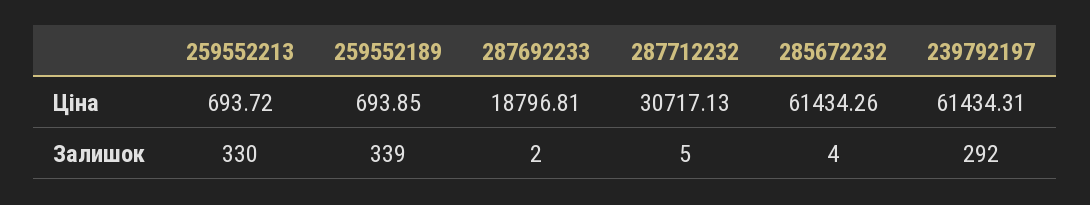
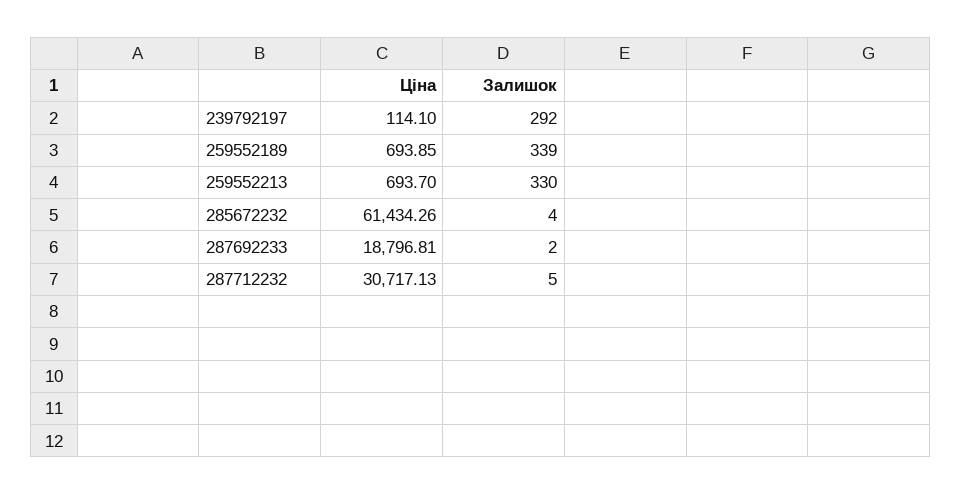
  {
    "259552213": {
-     "Ціна": 693.72,
+     "Ціна": 693.7,
      "Залишок": 330
    },
    "259552189": {
      "Ціна": 693.85,
      "Залишок": 339
    },
    "287692233": {
      "Ціна": 18796.81,
      "Залишок": 2
    },
    "287712232": {
      "Ціна": 30717.13,
      "Залишок": 5
    },
    "285672232": {
      "Ціна": 61434.26,
      "Залишок": 4
    },
    "239792197": {
-     "Ціна": 61434.31,
+     "Ціна": 114.1,
      "Залишок": 292
    }
  }

